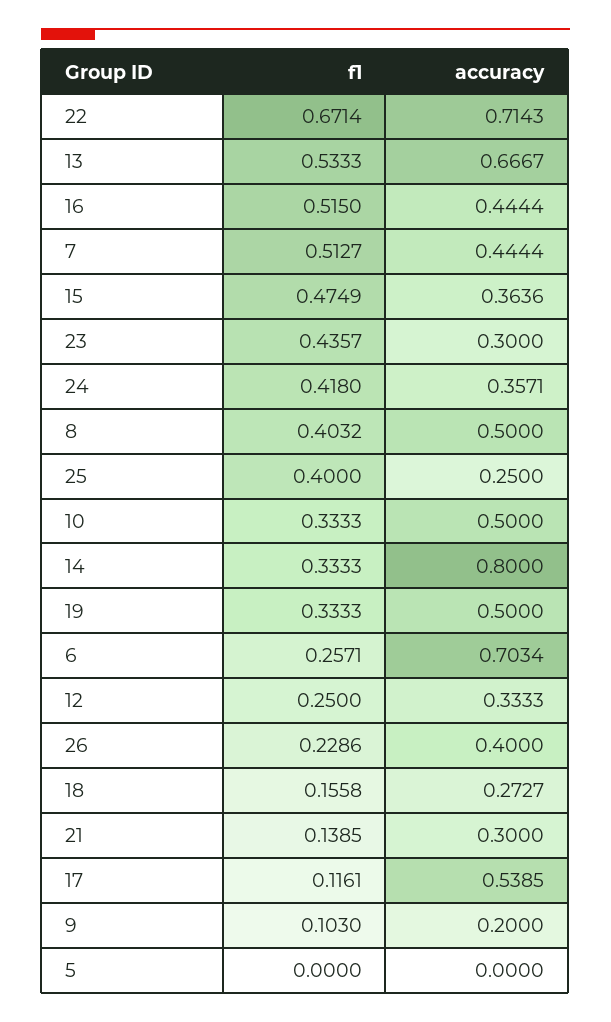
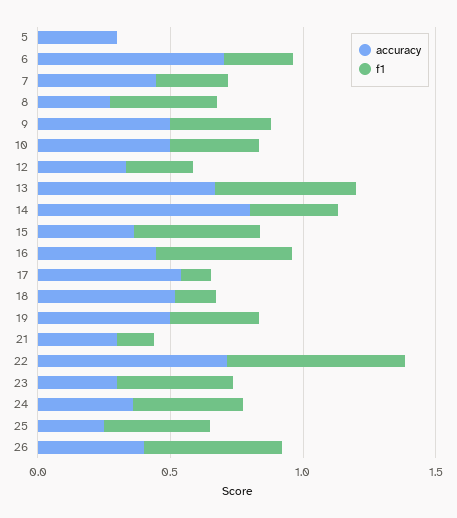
  {
    "f1": {
      "22": 0.6714,
      "13": 0.5333,
      "16": 0.515,
-     "7": 0.5127,
+     "7": 0.3,
      "15": 0.4749,
      "23": 0.4357,
      "24": 0.418,
      "8": 0.4032,
      "25": 0.4,
      "10": 0.3333,
      "14": 0.3333,
      "19": 0.3333,
      "6": 0.2571,
      "12": 0.25,
-     "26": 0.2286,
+     "26": 0.5,
      "18": 0.1558,
      "21": 0.1385,
      "17": 0.1161,
-     "9": 0.103,
+     "9": 0.4,
      "5": 0
    },
    "accuracy": {
      "22": 0.7143,
      "13": 0.6667,
      "16": 0.4444,
      "7": 0.4444,
      "15": 0.3636,
      "23": 0.3,
      "24": 0.3571,
-     "8": 0.5,
+     "8": 0.3,
      "25": 0.25,
      "10": 0.5,
      "14": 0.8,
      "19": 0.5,
      "6": 0.7034,
      "12": 0.3333,
      "26": 0.4,
-     "18": 0.2727,
+     "18": 0.5,
      "21": 0.3,
      "17": 0.5385,
-     "9": 0.2,
+     "9": 0.5,
-     "5": 0
+     "5": 0.3
    }
  }

